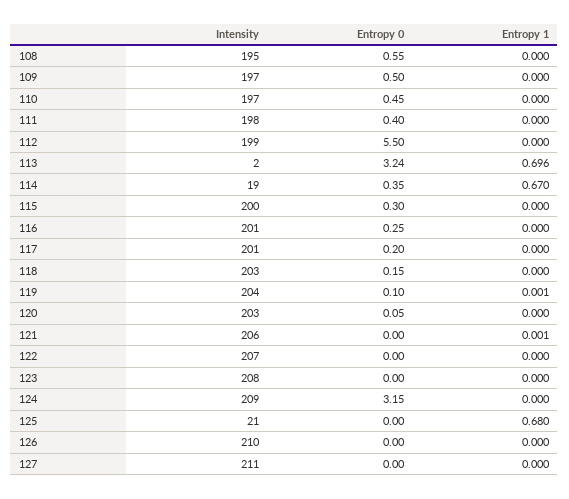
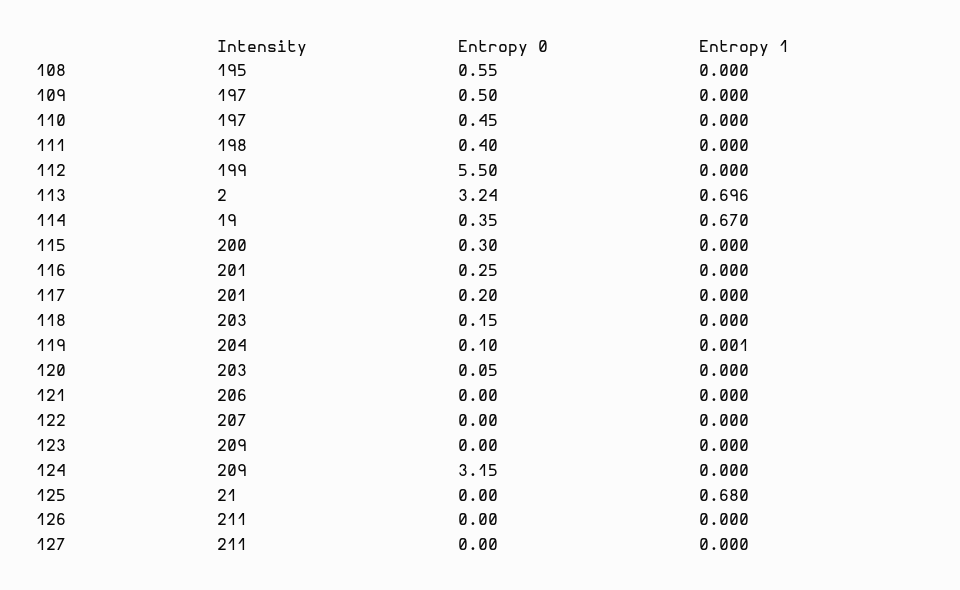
  {
    "Intensity": {
      "108": 195,
      "109": 197,
      "110": 197,
      "111": 198,
      "112": 199,
      "113": 2,
      "114": 19,
      "115": 200,
      "116": 201,
      "117": 201,
      "118": 203,
      "119": 204,
      "120": 203,
      "121": 206,
      "122": 207,
-     "123": 208,
+     "123": 209,
      "124": 209,
      "125": 21,
-     "126": 210,
+     "126": 211,
      "127": 211
    },
    "Entropy 0": {
      "108": 0.55,
      "109": 0.5,
      "110": 0.45,
      "111": 0.4,
      "112": 5.5,
      "113": 3.24,
      "114": 0.35,
      "115": 0.3,
      "116": 0.25,
      "117": 0.2,
      "118": 0.15,
      "119": 0.1,
      "120": 0.05,
      "121": 0,
      "122": 0,
      "123": 0,
      "124": 3.15,
      "125": 0,
      "126": 0,
      "127": 0
    },
    "Entropy 1": {
      "108": 0,
      "109": 0,
      "110": 0,
      "111": 0,
      "112": 0,
      "113": 0.696,
      "114": 0.67,
      "115": 0,
      "116": 0,
      "117": 0,
      "118": 0,
      "119": 0.001,
      "120": 0,
-     "121": 0.001,
+     "121": 0,
      "122": 0,
      "123": 0,
      "124": 0,
      "125": 0.68,
      "126": 0,
      "127": 0
    }
  }

